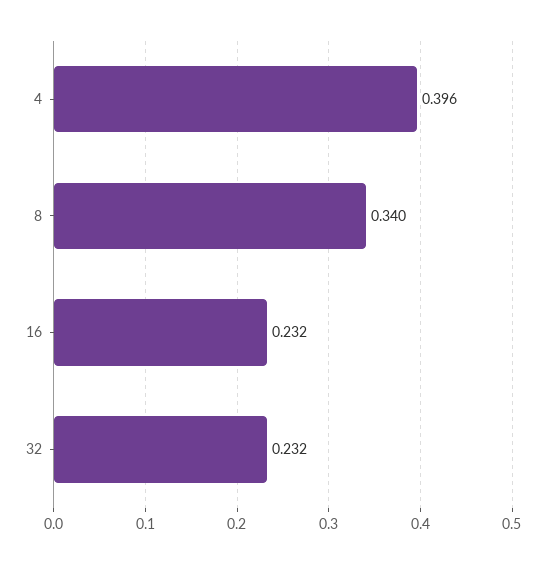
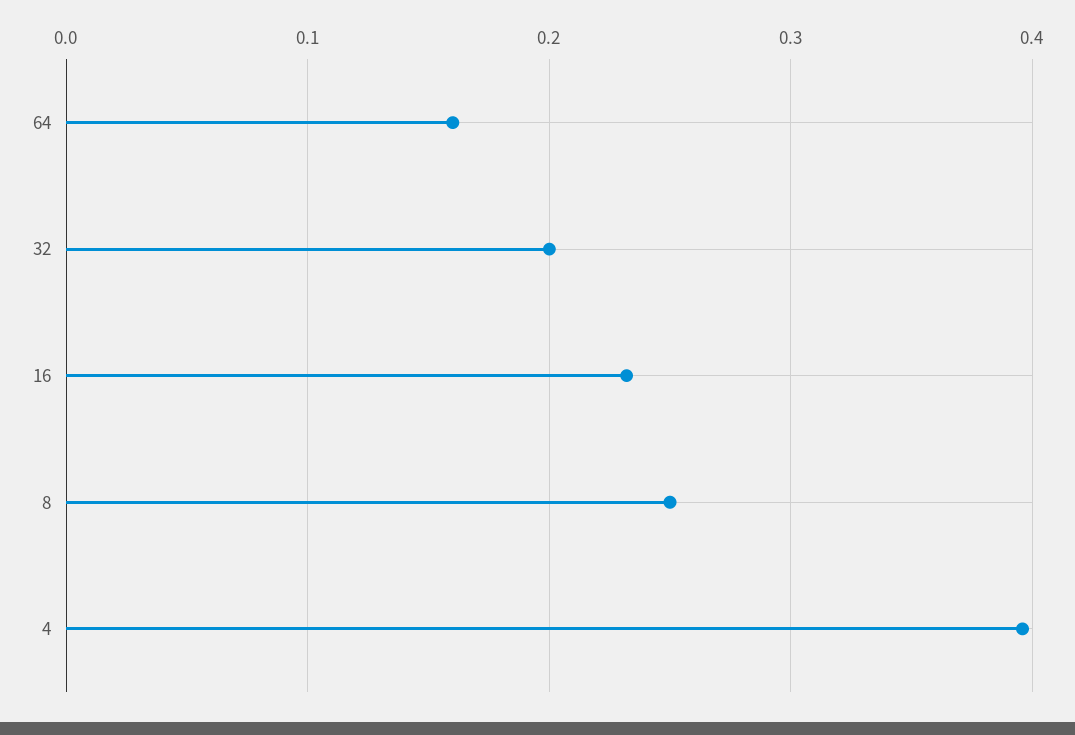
  {
    "4": 0.396,
-   "8": 0.34,
+   "8": 0.25,
    "16": 0.232,
-   "32": 0.232
+   "32": 0.2,
+   "64": 0.16
  }

